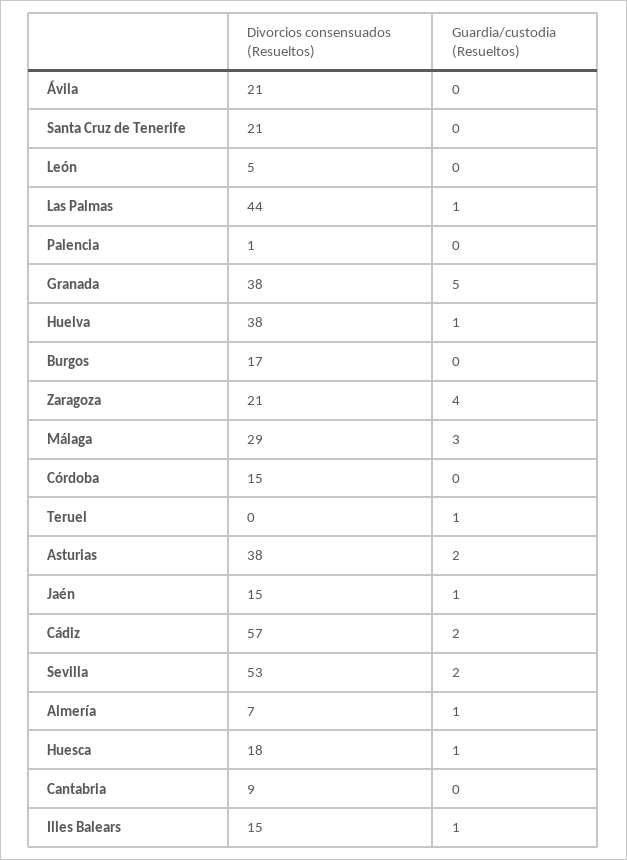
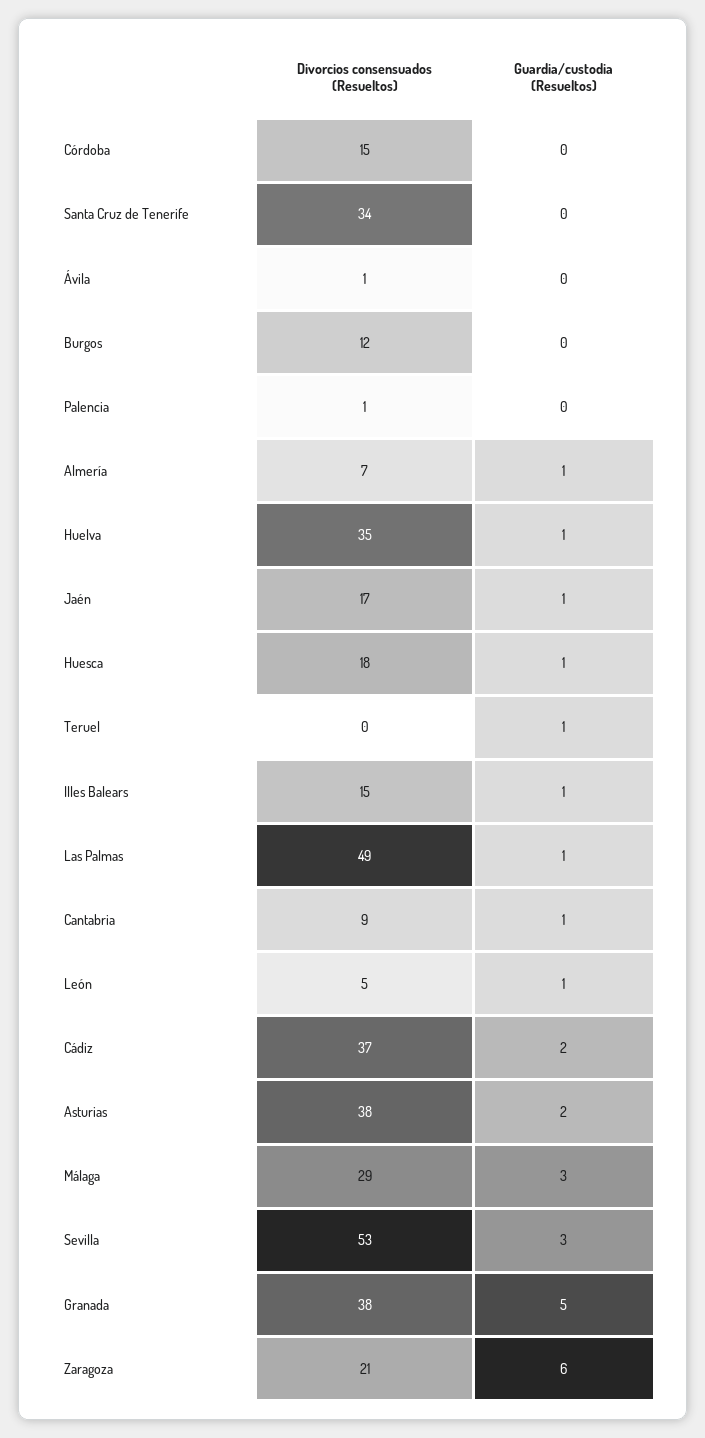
  {
    "Divorcios consensuados (Resueltos)": {
-     "Ávila": 21,
+     "Ávila": 1,
-     "Santa Cruz de Tenerife": 21,
+     "Santa Cruz de Tenerife": 34,
      "León": 5,
-     "Las Palmas": 44,
+     "Las Palmas": 49,
      "Palencia": 1,
      "Granada": 38,
-     "Huelva": 38,
+     "Huelva": 35,
-     "Burgos": 17,
+     "Burgos": 12,
      "Zaragoza": 21,
      "Málaga": 29,
      "Córdoba": 15,
      "Teruel": 0,
      "Asturias": 38,
-     "Jaén": 15,
+     "Jaén": 17,
-     "Cádiz": 57,
+     "Cádiz": 37,
      "Sevilla": 53,
      "Almería": 7,
      "Huesca": 18,
      "Cantabria": 9,
      "Illes Balears": 15
    },
    "Guardia/custodia (Resueltos)": {
      "Ávila": 0,
      "Santa Cruz de Tenerife": 0,
-     "León": 0,
+     "León": 1,
      "Las Palmas": 1,
      "Palencia": 0,
      "Granada": 5,
      "Huelva": 1,
      "Burgos": 0,
-     "Zaragoza": 4,
+     "Zaragoza": 6,
      "Málaga": 3,
      "Córdoba": 0,
      "Teruel": 1,
      "Asturias": 2,
      "Jaén": 1,
      "Cádiz": 2,
-     "Sevilla": 2,
+     "Sevilla": 3,
      "Almería": 1,
      "Huesca": 1,
-     "Cantabria": 0,
+     "Cantabria": 1,
      "Illes Balears": 1
    }
  }

